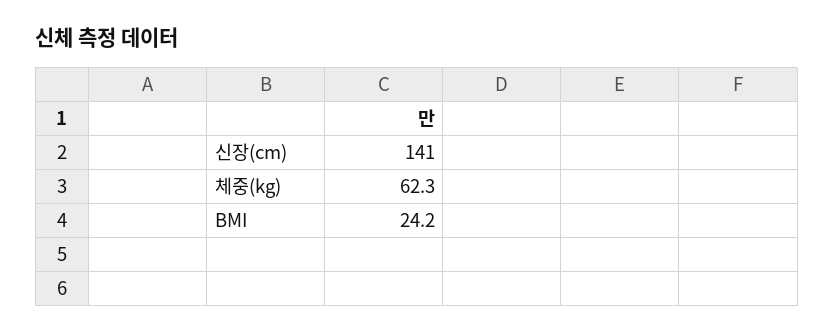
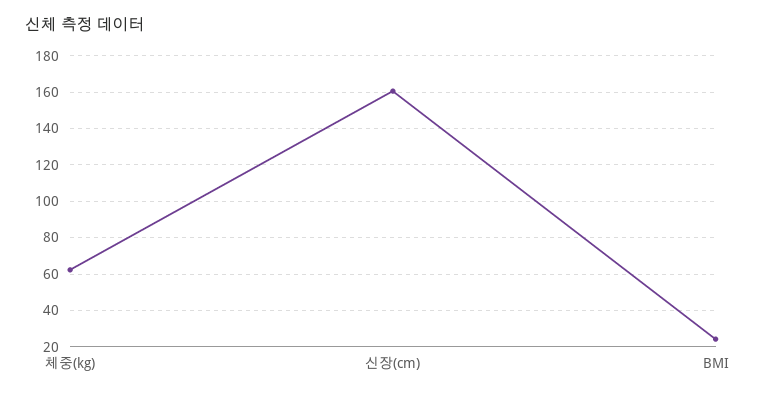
  {
-   "신장(cm)": 141,
+   "신장(cm)": 160,
    "체중(kg)": 62.3,
    "BMI": 24.2
  }

